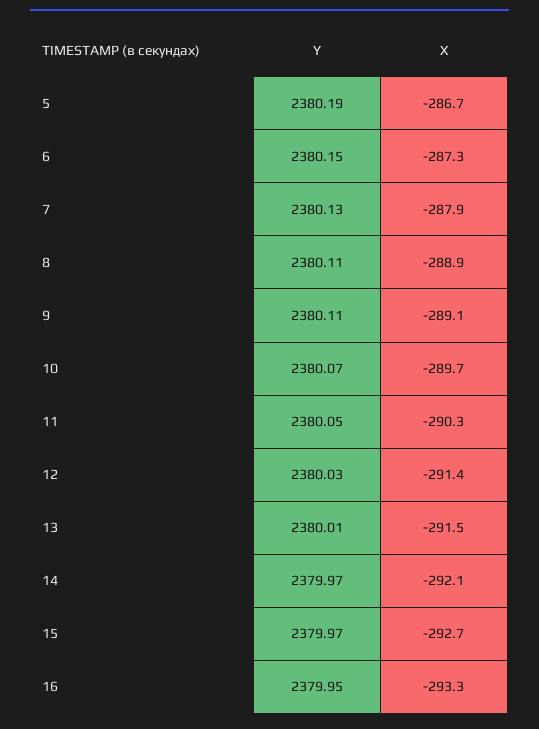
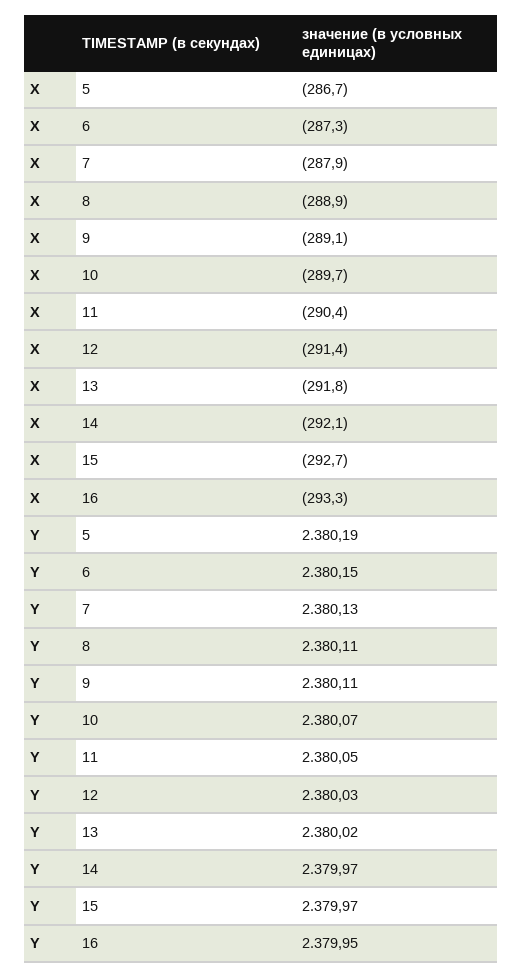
  {
    "Y": {
      "5": 2380.19,
      "6": 2380.15,
      "7": 2380.13,
      "8": 2380.11,
      "9": 2380.11,
      "10": 2380.07,
      "11": 2380.05,
      "12": 2380.03,
-     "13": 2380.01,
+     "13": 2380.02,
      "14": 2379.97,
      "15": 2379.97,
      "16": 2379.95
    },
    "X": {
      "5": -286.7,
      "6": -287.3,
      "7": -287.9,
      "8": -288.9,
      "9": -289.1,
      "10": -289.7,
-     "11": -290.3,
+     "11": -290.4,
      "12": -291.4,
-     "13": -291.5,
+     "13": -291.8,
      "14": -292.1,
      "15": -292.7,
      "16": -293.3
    }
  }

